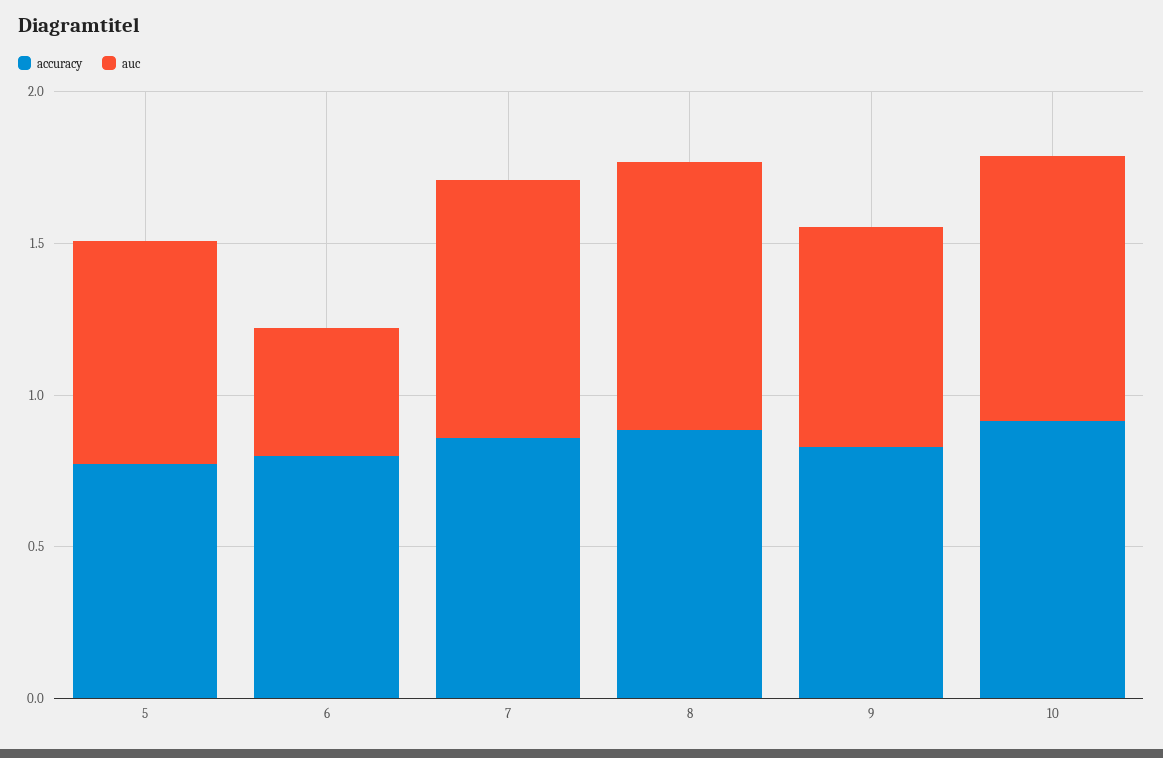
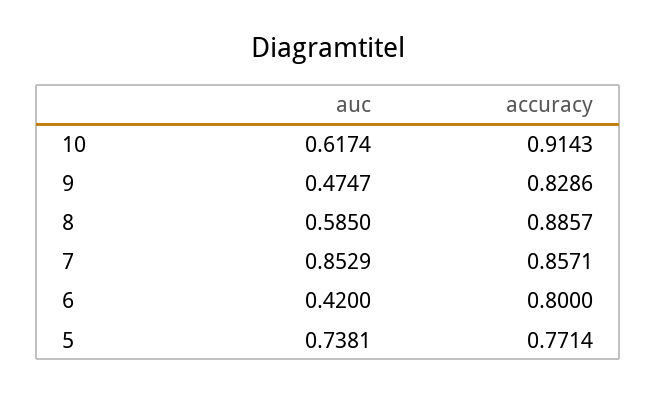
  {
    "accuracy": {
      "5": 0.7714,
      "6": 0.8,
      "7": 0.8571,
      "8": 0.8857,
      "9": 0.8286,
      "10": 0.9143
    },
    "auc": {
      "5": 0.7381,
      "6": 0.42,
      "7": 0.8529,
-     "8": 0.9,
+     "8": 0.585,
-     "9": 0.7,
+     "9": 0.4747,
-     "10": 0.9
+     "10": 0.6174
    }
  }

